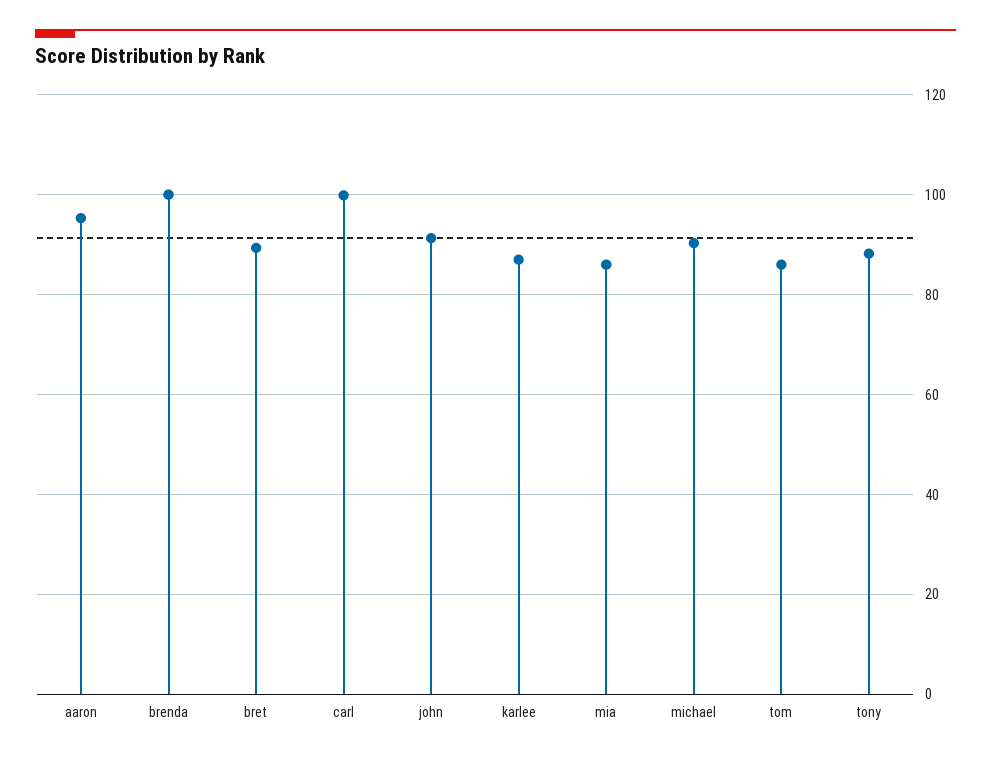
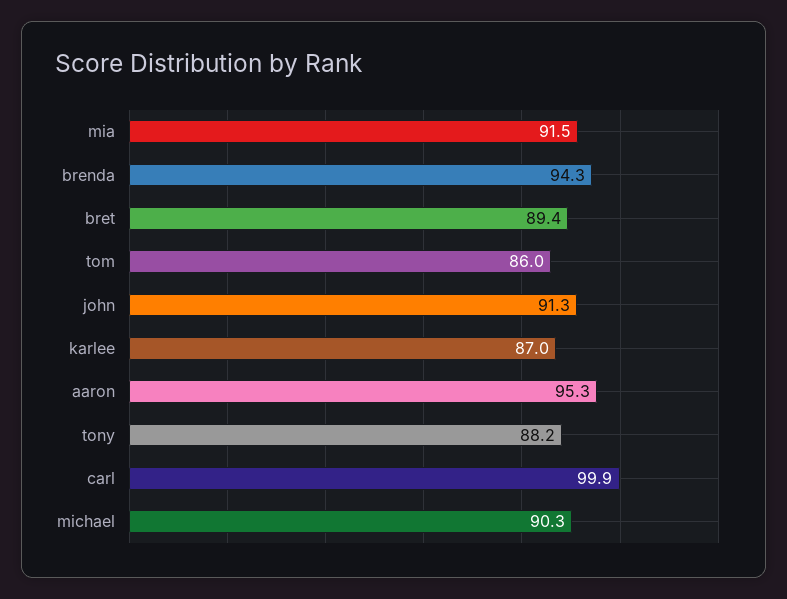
  {
    "aaron": 95.3,
-   "brenda": 100,
+   "brenda": 94.3,
    "bret": 89.4,
    "carl": 99.9,
    "john": 91.3,
    "karlee": 87,
-   "mia": 86,
+   "mia": 91.5,
    "michael": 90.3,
    "tom": 86,
    "tony": 88.2
  }

